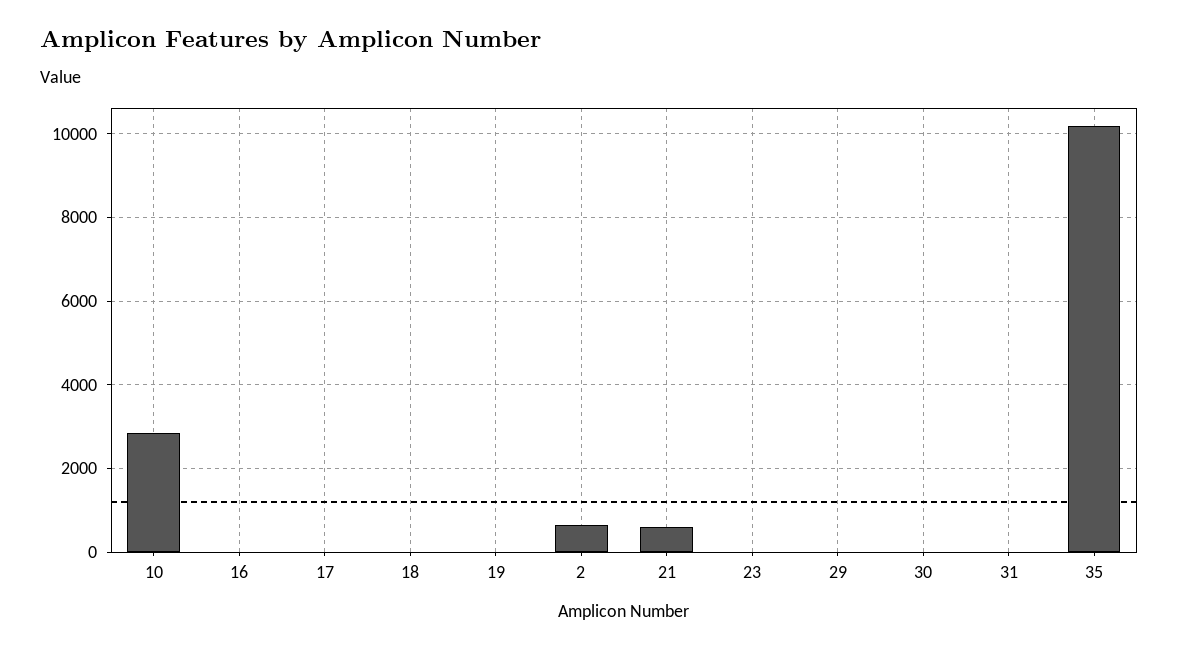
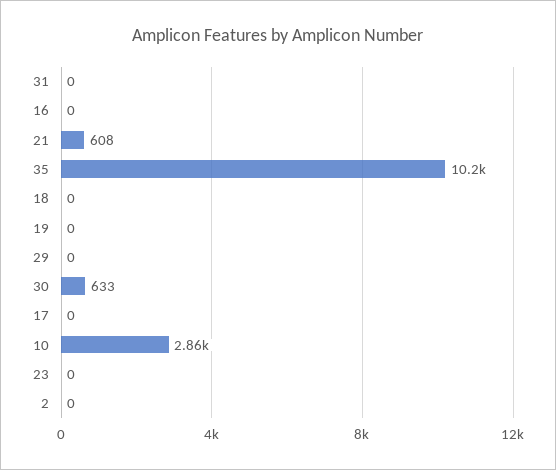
  {
    "10": 2860,
    "16": 0,
    "17": 0,
    "18": 0,
    "19": 0,
-   "2": 600,
+   "2": 0,
    "21": 608,
    "23": 0,
    "29": 0,
-   "30": 0,
+   "30": 633,
    "31": 0,
    "35": 10200
  }

